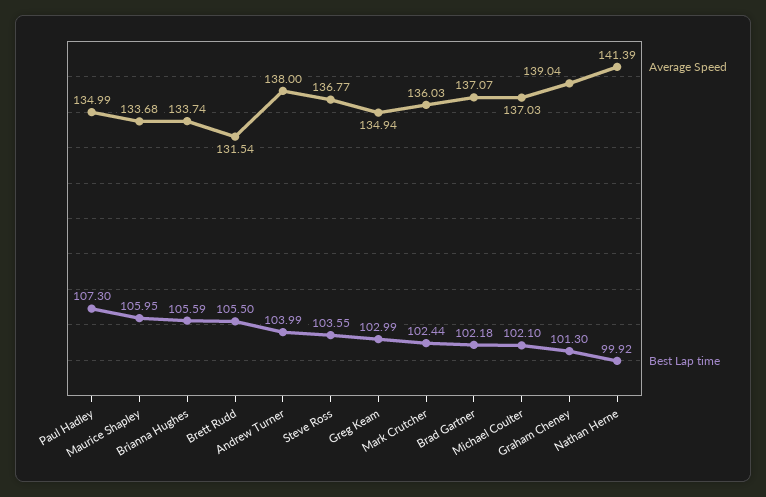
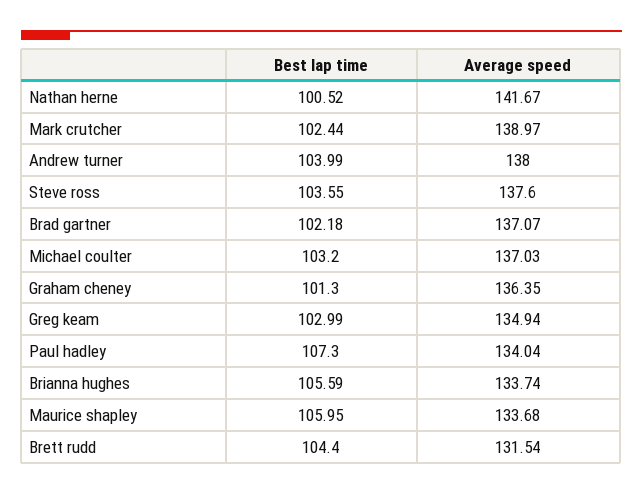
  {
    "Average Speed": {
-     "Paul Hadley": 134.99,
+     "Paul Hadley": 134.04,
      "Maurice Shapley": 133.68,
      "Brianna Hughes": 133.74,
      "Brett Rudd": 131.54,
      "Andrew Turner": 138,
-     "Steve Ross": 136.77,
+     "Steve Ross": 137.6,
      "Greg Keam": 134.94,
-     "Mark Crutcher": 136.03,
+     "Mark Crutcher": 138.97,
      "Brad Gartner": 137.07,
      "Michael Coulter": 137.03,
-     "Graham Cheney": 139.04,
+     "Graham Cheney": 136.35,
-     "Nathan Herne": 141.39
+     "Nathan Herne": 141.67
    },
    "Best Lap time": {
      "Paul Hadley": 107.3,
      "Maurice Shapley": 105.95,
      "Brianna Hughes": 105.59,
-     "Brett Rudd": 105.5,
+     "Brett Rudd": 104.4,
      "Andrew Turner": 103.99,
      "Steve Ross": 103.55,
      "Greg Keam": 102.99,
      "Mark Crutcher": 102.44,
      "Brad Gartner": 102.18,
-     "Michael Coulter": 102.1,
+     "Michael Coulter": 103.2,
      "Graham Cheney": 101.3,
-     "Nathan Herne": 99.92
+     "Nathan Herne": 100.52
    }
  }

